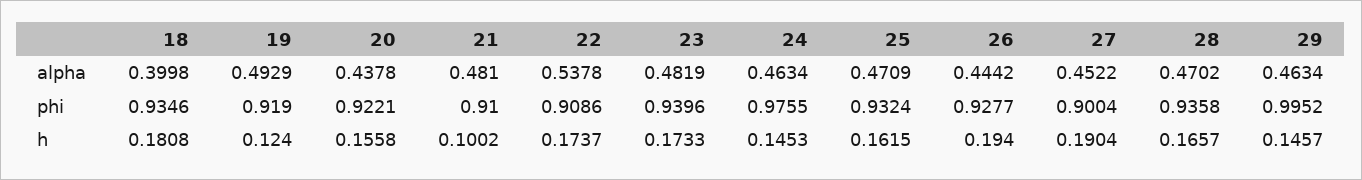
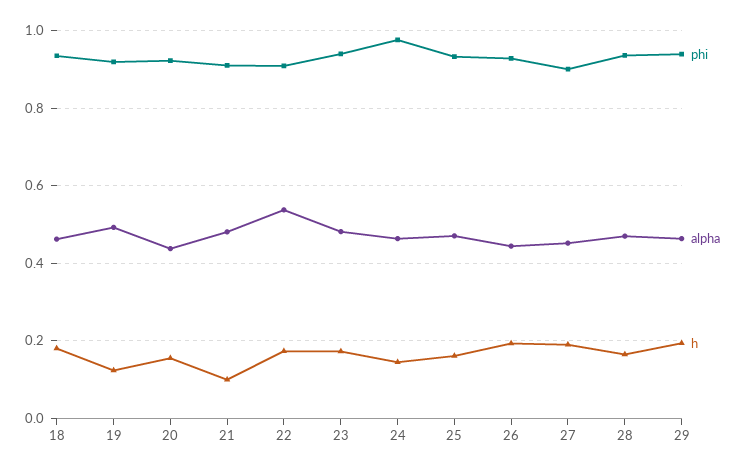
  {
    "alpha": {
-     "18": 0.3998,
+     "18": 0.46,
      "19": 0.4929,
      "20": 0.4378,
      "21": 0.481,
      "22": 0.5378,
      "23": 0.4819,
      "24": 0.4634,
      "25": 0.4709,
      "26": 0.4442,
      "27": 0.4522,
      "28": 0.4702,
      "29": 0.4634
    },
    "phi": {
      "18": 0.9346,
      "19": 0.919,
      "20": 0.9221,
      "21": 0.91,
      "22": 0.9086,
      "23": 0.9396,
      "24": 0.9755,
      "25": 0.9324,
      "26": 0.9277,
      "27": 0.9004,
      "28": 0.9358,
-     "29": 0.9952
+     "29": 0.94
    },
    "h": {
      "18": 0.1808,
      "19": 0.124,
      "20": 0.1558,
      "21": 0.1002,
      "22": 0.1737,
      "23": 0.1733,
      "24": 0.1453,
      "25": 0.1615,
      "26": 0.194,
      "27": 0.1904,
      "28": 0.1657,
-     "29": 0.1457
+     "29": 0.2
    }
  }

